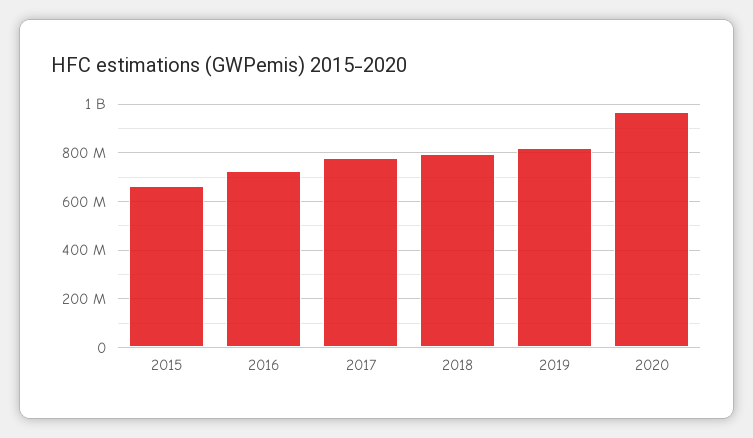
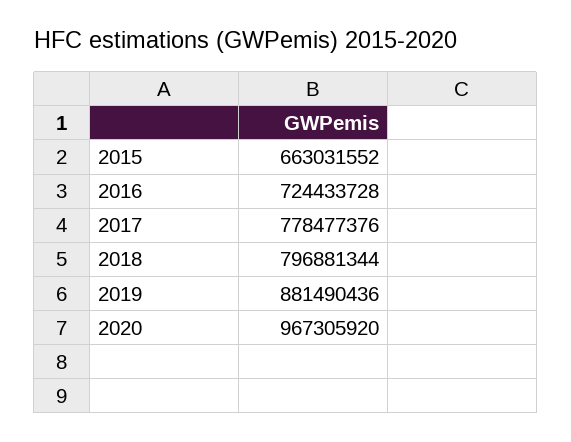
  {
    "2015": 663031552,
    "2016": 724433728,
    "2017": 778477376,
    "2018": 796881344,
-   "2019": 825000000,
+   "2019": 881490436,
    "2020": 967305920
  }

